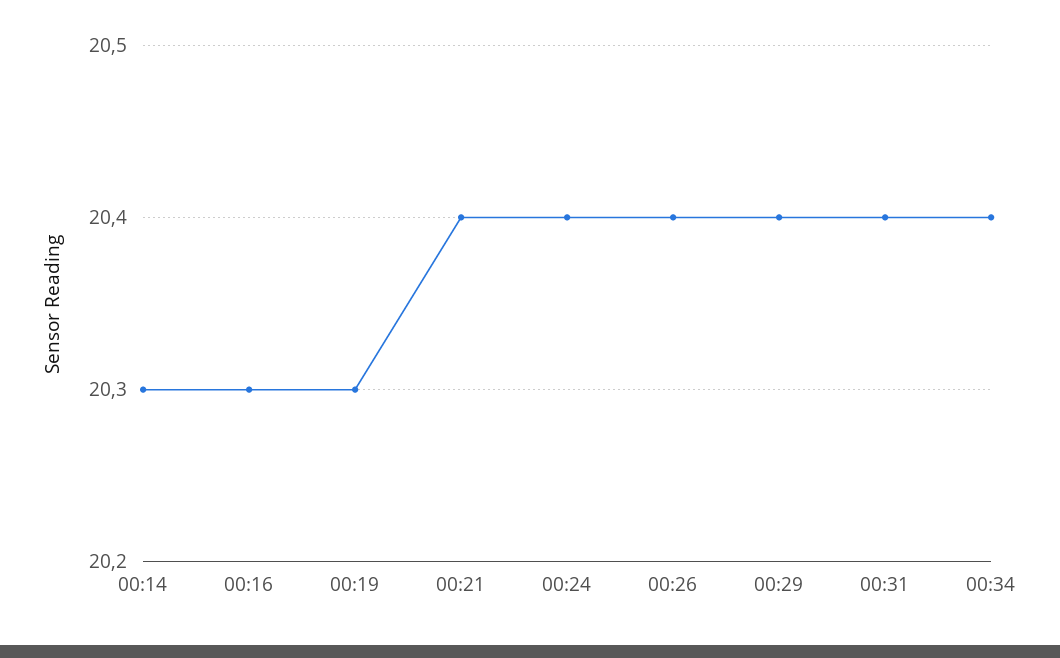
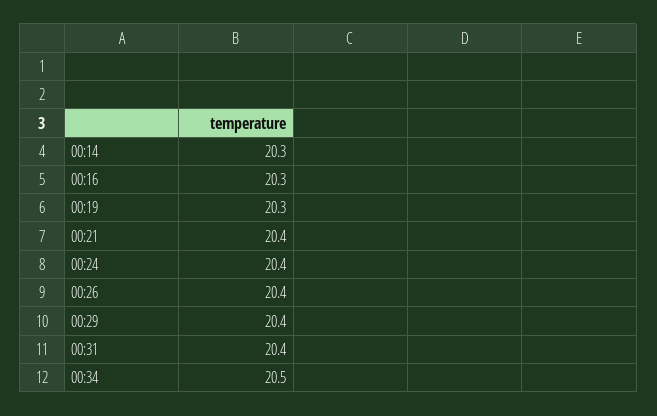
  {
    "00:14": 20.3,
    "00:16": 20.3,
    "00:19": 20.3,
    "00:21": 20.4,
    "00:24": 20.4,
    "00:26": 20.4,
    "00:29": 20.4,
    "00:31": 20.4,
-   "00:34": 20.4
+   "00:34": 20.5
  }

